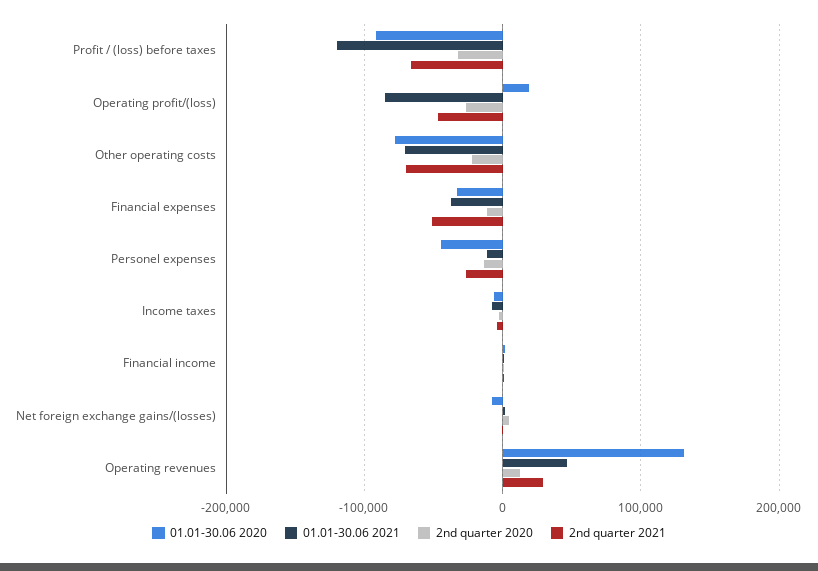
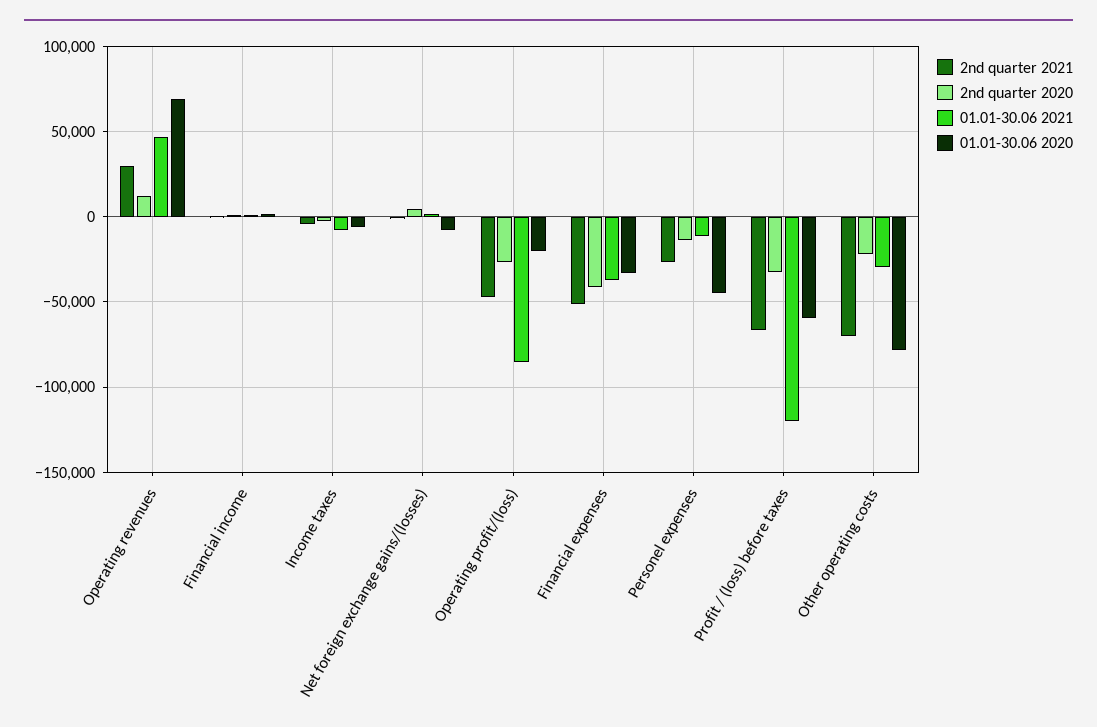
  {
    "01.01-30.06 2020": {
-     "Profit / (loss) before taxes": -90000,
+     "Profit / (loss) before taxes": -60000,
-     "Operating profit/(loss)": 20000,
+     "Operating profit/(loss)": -20000,
      "Other operating costs": -80000,
      "Financial expenses": -35000,
      "Personel expenses": -45000,
      "Income taxes": -5000,
      "Financial income": 0,
      "Net foreign exchange gains/(losses)": -10000,
-     "Operating revenues": 130000
+     "Operating revenues": 70000
    },
    "01.01-30.06 2021": {
      "Profit / (loss) before taxes": -120000,
      "Operating profit/(loss)": -85000,
-     "Other operating costs": -70000,
+     "Other operating costs": -30000,
      "Financial expenses": -35000,
      "Personel expenses": -10000,
      "Income taxes": -10000,
      "Financial income": 0,
      "Net foreign exchange gains/(losses)": 0,
      "Operating revenues": 45000
    },
    "2nd quarter 2020": {
      "Profit / (loss) before taxes": -35000,
      "Operating profit/(loss)": -25000,
      "Other operating costs": -20000,
-     "Financial expenses": -10000,
+     "Financial expenses": -40000,
      "Personel expenses": -15000,
      "Income taxes": 0,
      "Financial income": 0,
      "Net foreign exchange gains/(losses)": 5000,
      "Operating revenues": 10000
    },
    "2nd quarter 2021": {
      "Profit / (loss) before taxes": -65000,
      "Operating profit/(loss)": -45000,
      "Other operating costs": -70000,
      "Financial expenses": -50000,
      "Personel expenses": -25000,
      "Income taxes": -5000,
      "Financial income": 0,
      "Net foreign exchange gains/(losses)": 0,
      "Operating revenues": 30000
    }
  }

